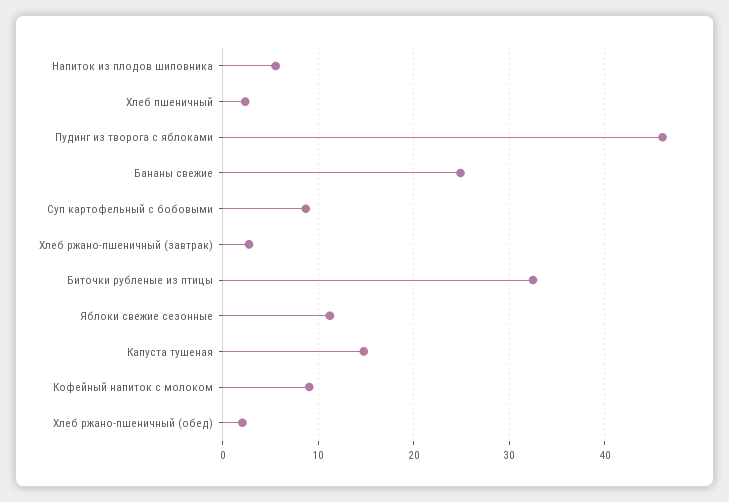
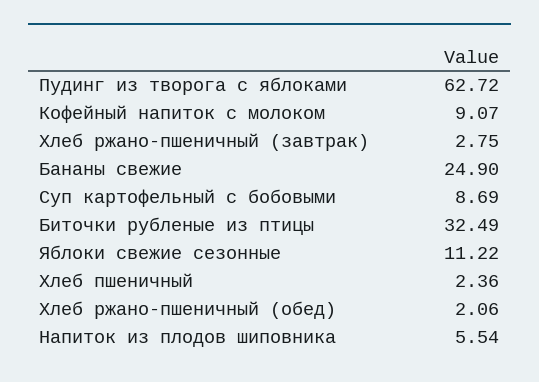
  {
    "Напиток из плодов шиповника": 5.54,
    "Хлеб пшеничный": 2.36,
-   "Пудинг из творога с яблоками": 46,
+   "Пудинг из творога с яблоками": 62.72,
    "Бананы свежие": 24.9,
    "Суп картофельный с бобовыми": 8.69,
    "Хлеб ржано-пшеничный (завтрак)": 2.75,
    "Биточки рубленые из птицы": 32.49,
    "Яблоки свежие сезонные": 11.22,
-   "Капуста тушеная": 15,
    "Кофейный напиток с молоком": 9.07,
    "Хлеб ржано-пшеничный (обед)": 2.06
  }

